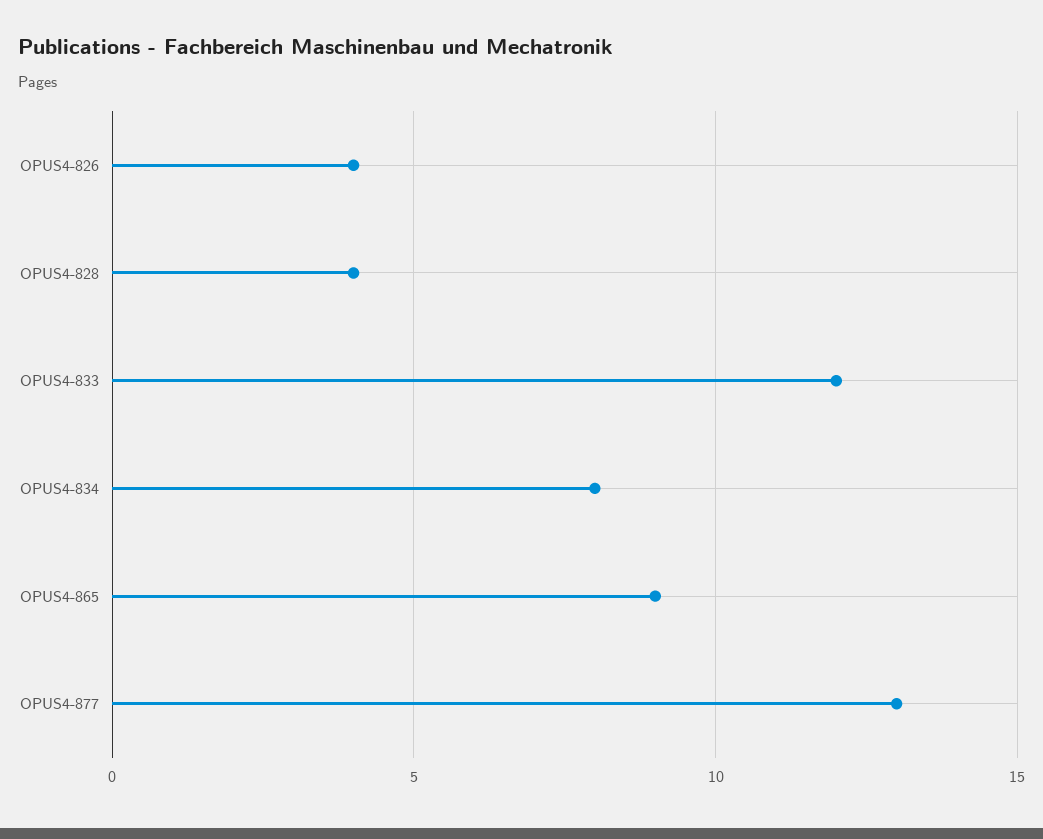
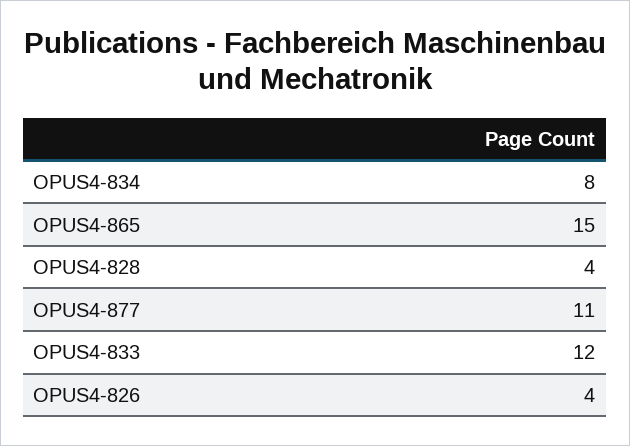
  {
    "OPUS4-826": 4,
    "OPUS4-828": 4,
    "OPUS4-833": 12,
    "OPUS4-834": 8,
-   "OPUS4-865": 9,
+   "OPUS4-865": 15,
-   "OPUS4-877": 13
+   "OPUS4-877": 11
  }

